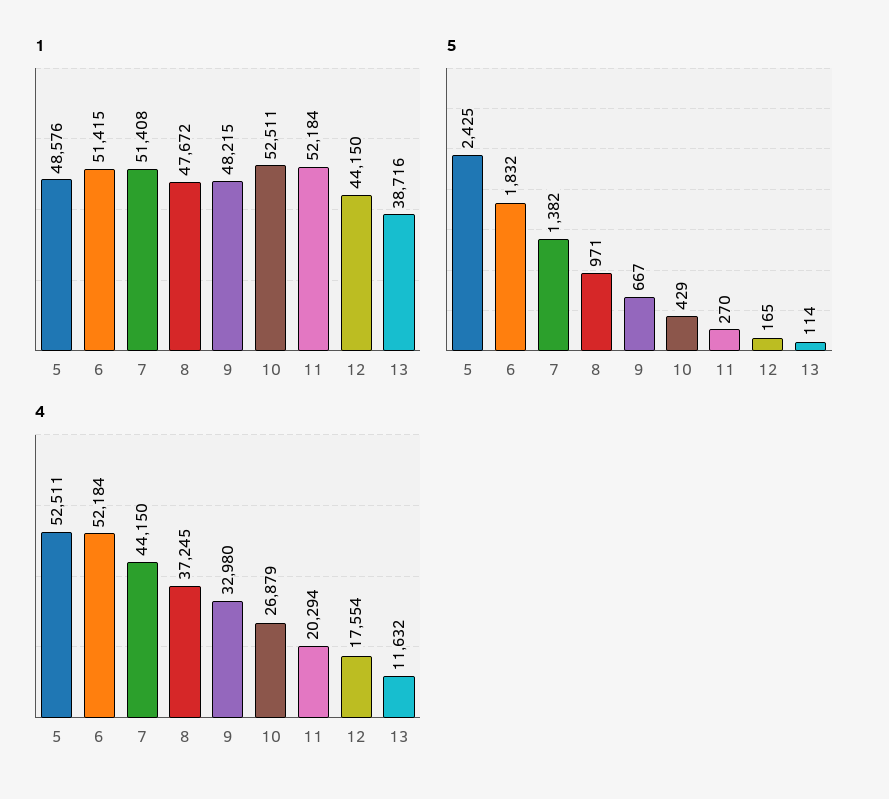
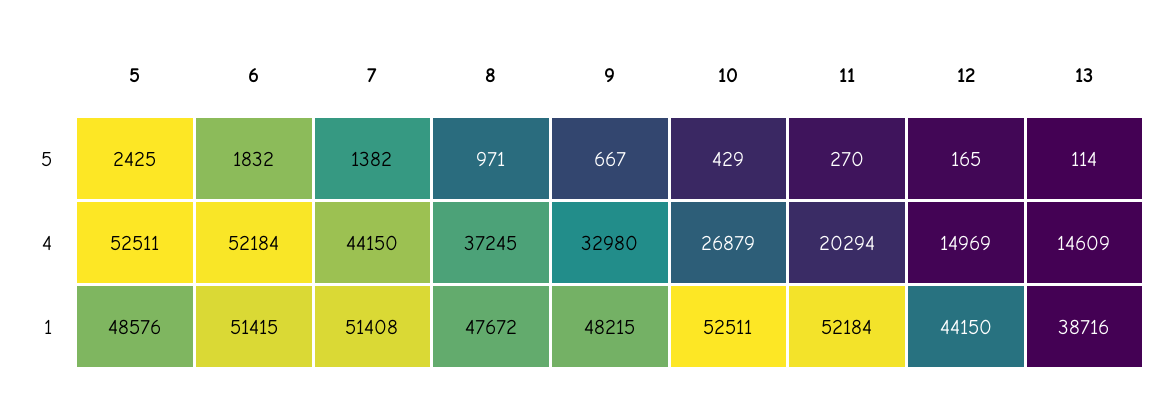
  {
    "1": {
      "5": 48576,
      "6": 51415,
      "7": 51408,
      "8": 47672,
      "9": 48215,
      "10": 52511,
      "11": 52184,
      "12": 44150,
      "13": 38716
    },
    "5": {
      "5": 2425,
      "6": 1832,
      "7": 1382,
      "8": 971,
      "9": 667,
      "10": 429,
      "11": 270,
      "12": 165,
      "13": 114
    },
    "4": {
      "5": 52511,
      "6": 52184,
      "7": 44150,
      "8": 37245,
      "9": 32980,
      "10": 26879,
      "11": 20294,
-     "12": 17554,
+     "12": 14969,
-     "13": 11632
+     "13": 14609
    }
  }

